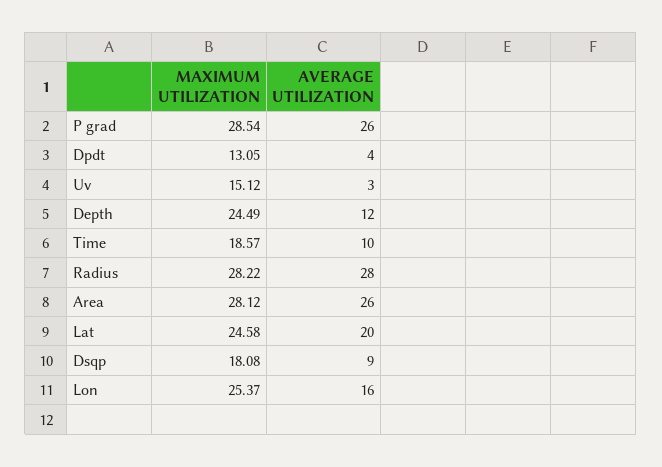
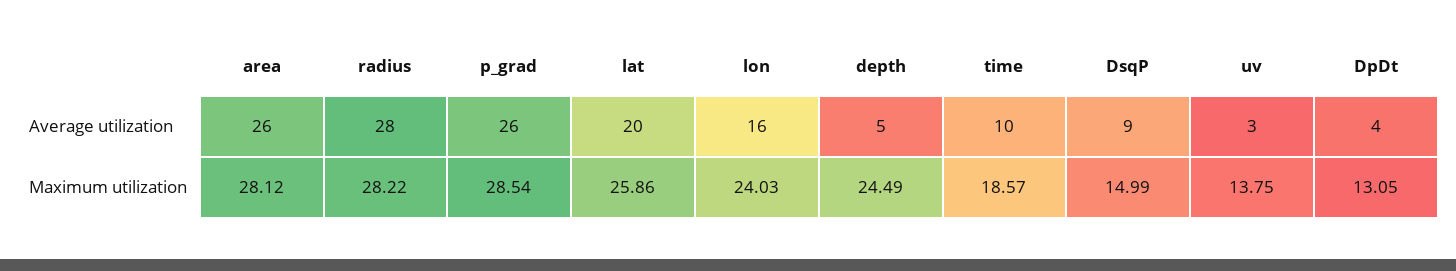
  {
    "MAXIMUM UTILIZATION": {
      "P grad": 28.54,
      "Dpdt": 13.05,
-     "Uv": 15.12,
+     "Uv": 13.75,
      "Depth": 24.49,
      "Time": 18.57,
      "Radius": 28.22,
      "Area": 28.12,
-     "Lat": 24.58,
+     "Lat": 25.86,
-     "Dsqp": 18.08,
+     "Dsqp": 14.99,
-     "Lon": 25.37
+     "Lon": 24.03
    },
    "AVERAGE UTILIZATION": {
      "P grad": 26,
      "Dpdt": 4,
      "Uv": 3,
-     "Depth": 12,
+     "Depth": 5,
      "Time": 10,
      "Radius": 28,
      "Area": 26,
      "Lat": 20,
      "Dsqp": 9,
      "Lon": 16
    }
  }

